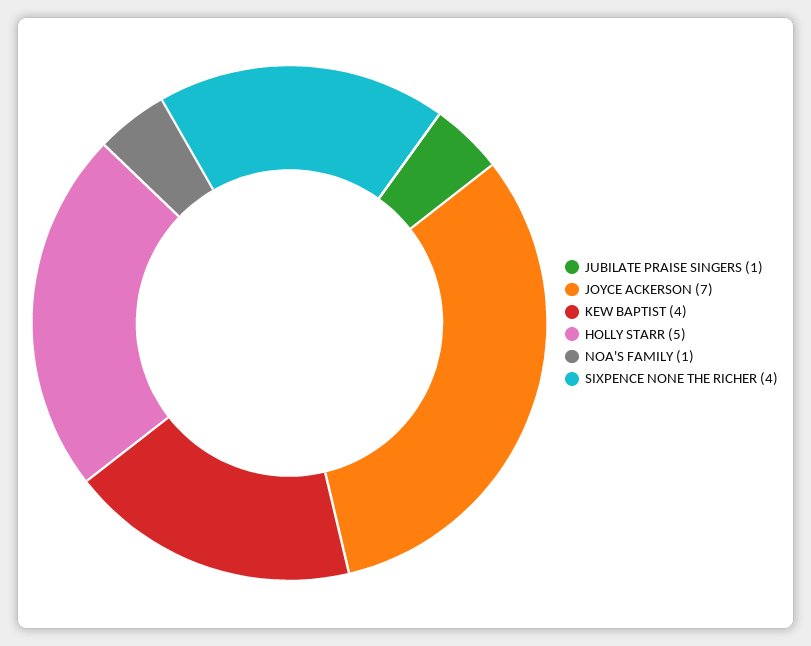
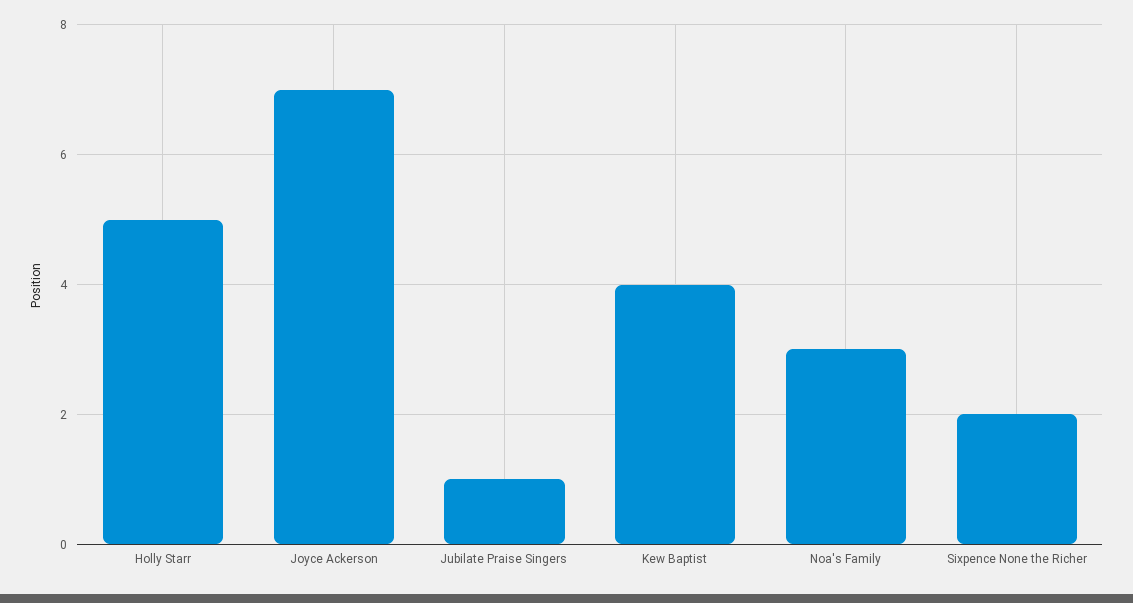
  {
    "JUBILATE PRAISE SINGERS": 1,
    "JOYCE ACKERSON": 7,
    "KEW BAPTIST": 4,
    "HOLLY STARR": 5,
-   "NOA'S FAMILY": 1,
+   "NOA'S FAMILY": 3,
-   "SIXPENCE NONE THE RICHER": 4
+   "SIXPENCE NONE THE RICHER": 2
  }

